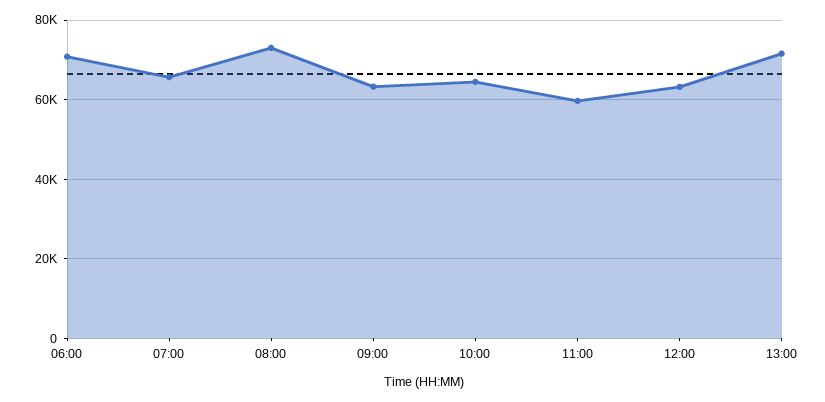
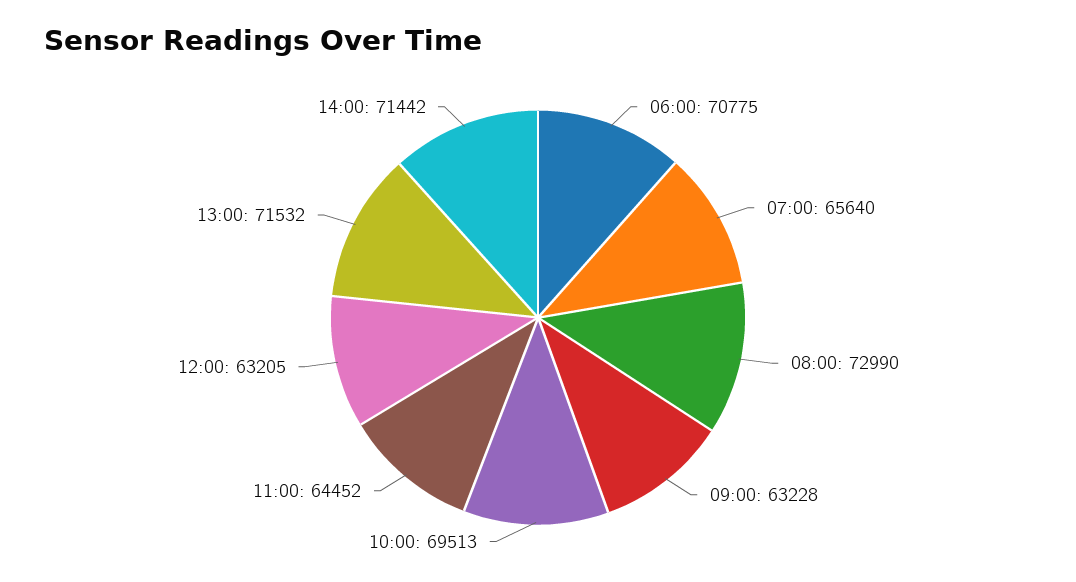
  {
    "06:00": 70775,
    "07:00": 65640,
    "08:00": 72990,
    "09:00": 63228,
-   "10:00": 64000,
+   "10:00": 69513,
-   "11:00": 60000,
+   "11:00": 64452,
    "12:00": 63205,
-   "13:00": 71532
+   "13:00": 71532,
+   "14:00": 71442
  }

